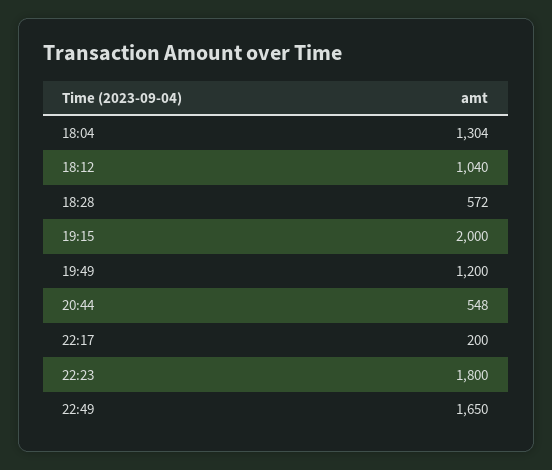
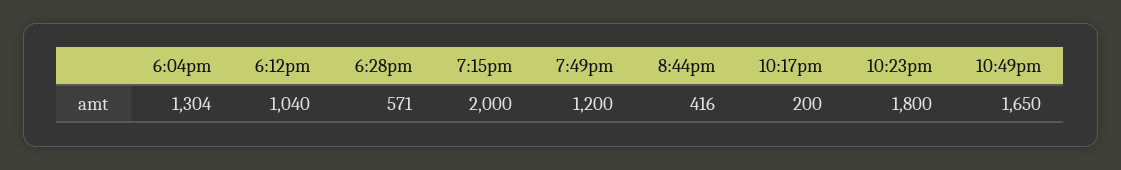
  {
    "18:04": 1304,
    "18:12": 1040,
-   "18:28": 572,
+   "18:28": 571,
    "19:15": 2000,
    "19:49": 1200,
-   "20:44": 548,
+   "20:44": 416,
    "22:17": 200,
    "22:23": 1800,
    "22:49": 1650
  }

